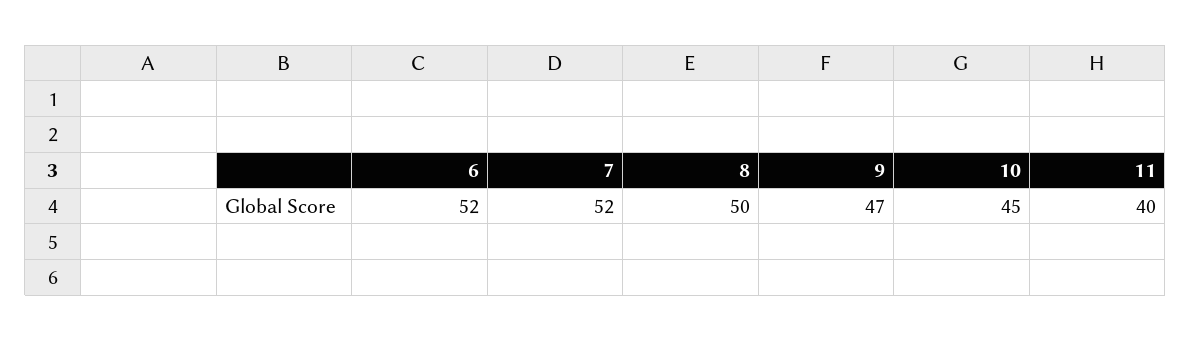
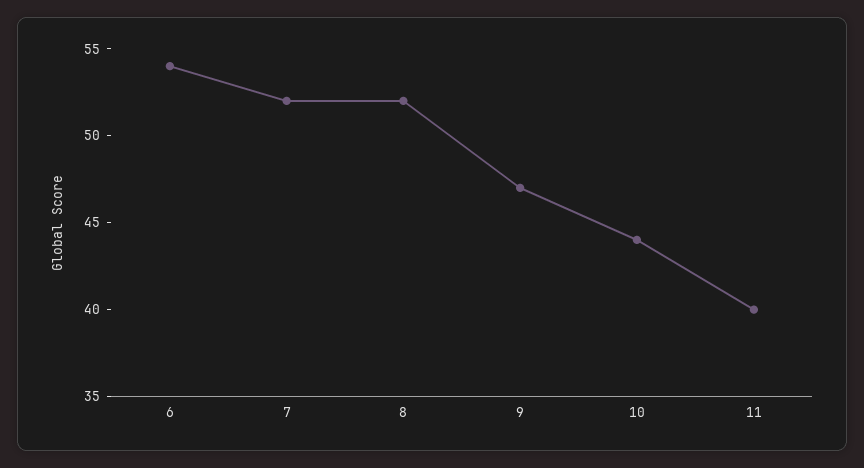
  {
-   "6": 52,
+   "6": 54,
    "7": 52,
-   "8": 50,
+   "8": 52,
    "9": 47,
-   "10": 45,
+   "10": 44,
    "11": 40
  }

